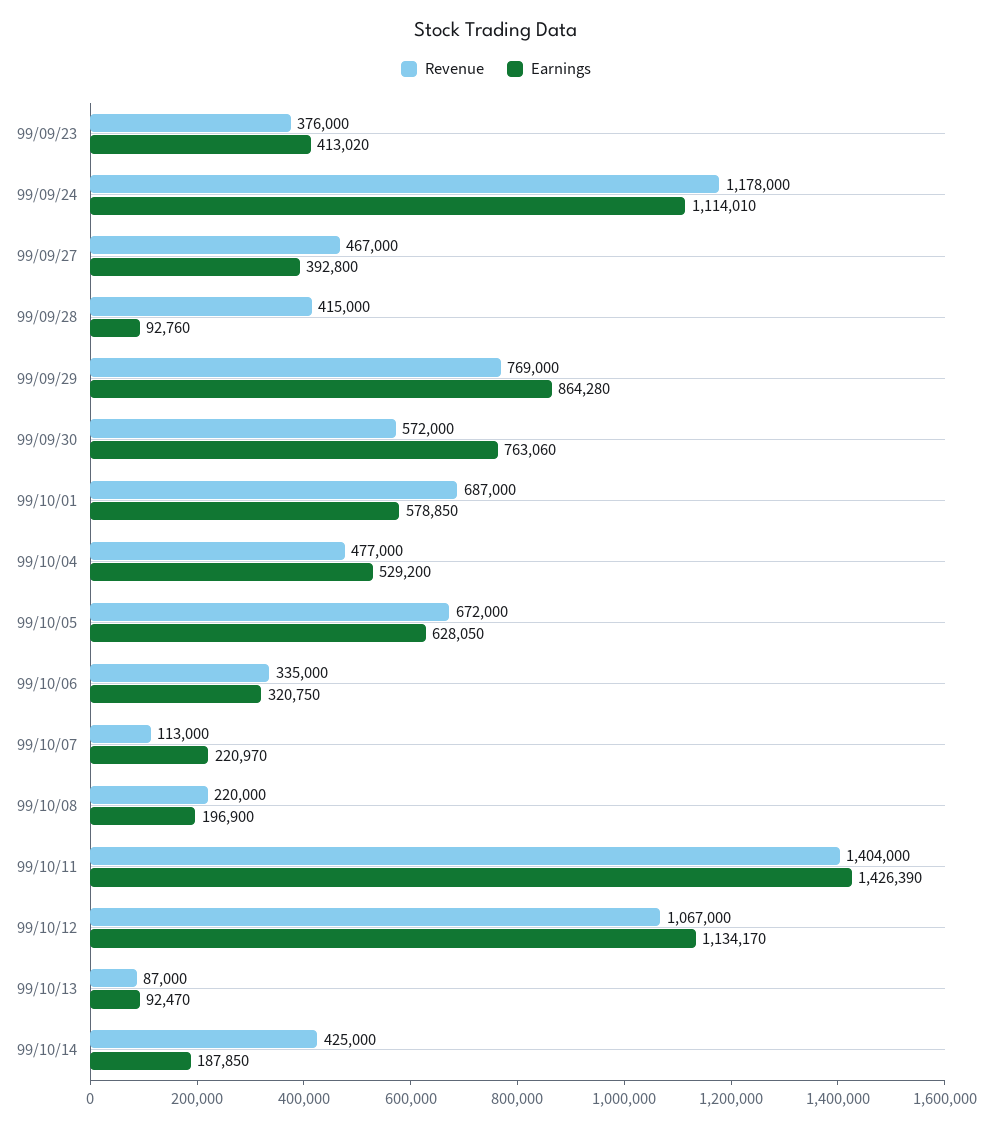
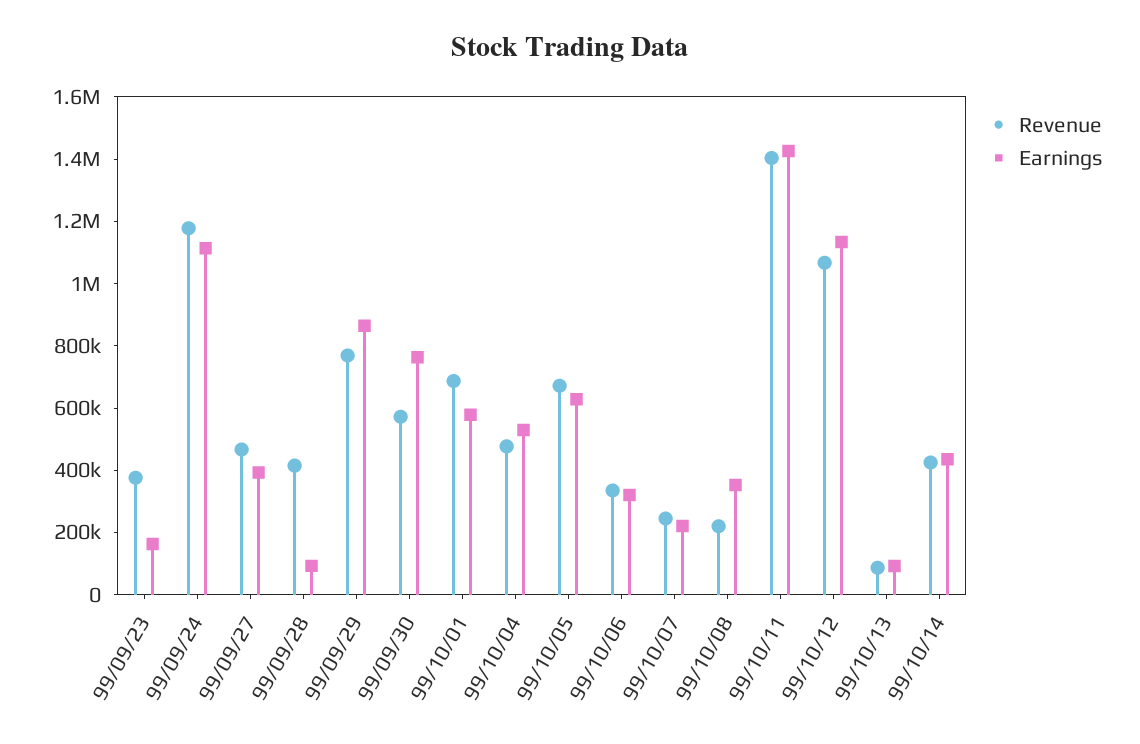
  {
    "Revenue": {
      "99/09/23": 376000,
      "99/09/24": 1178000,
      "99/09/27": 467000,
      "99/09/28": 415000,
      "99/09/29": 769000,
      "99/09/30": 572000,
      "99/10/01": 687000,
      "99/10/04": 477000,
      "99/10/05": 672000,
      "99/10/06": 335000,
-     "99/10/07": 113000,
+     "99/10/07": 250000,
      "99/10/08": 220000,
      "99/10/11": 1404000,
      "99/10/12": 1067000,
      "99/10/13": 87000,
      "99/10/14": 425000
    },
    "Earnings": {
-     "99/09/23": 413020,
+     "99/09/23": 150000,
      "99/09/24": 1114010,
      "99/09/27": 392800,
      "99/09/28": 92760,
      "99/09/29": 864280,
      "99/09/30": 763060,
      "99/10/01": 578850,
      "99/10/04": 529200,
      "99/10/05": 628050,
      "99/10/06": 320750,
      "99/10/07": 220970,
-     "99/10/08": 196900,
+     "99/10/08": 350000,
      "99/10/11": 1426390,
      "99/10/12": 1134170,
      "99/10/13": 92470,
-     "99/10/14": 187850
+     "99/10/14": 450000
    }
  }

